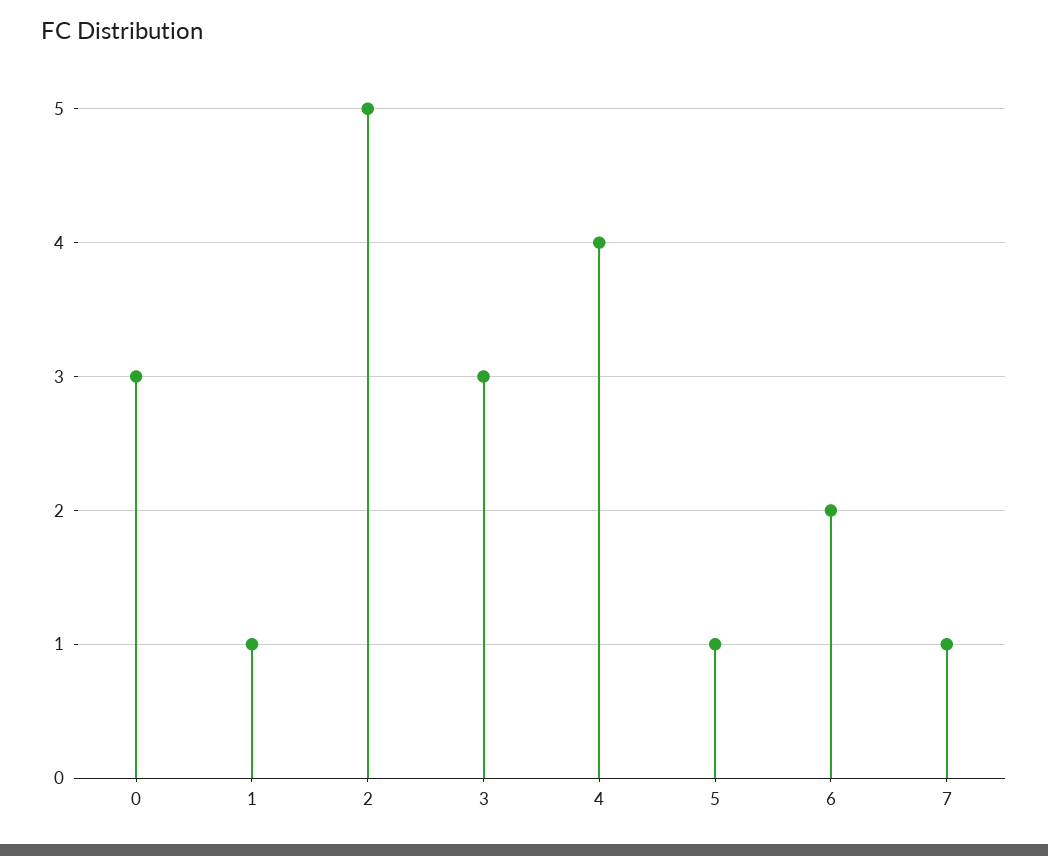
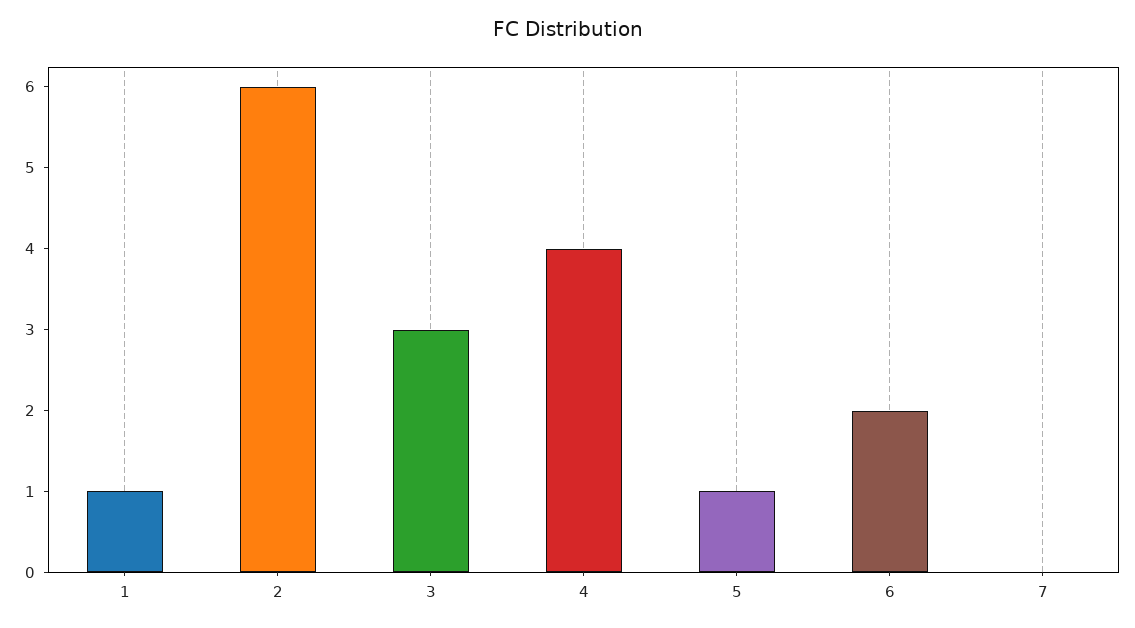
  {
-   "0": 3,
    "1": 1,
-   "2": 5,
+   "2": 6,
    "3": 3,
    "4": 4,
    "5": 1,
    "6": 2,
-   "7": 1
+   "7": 0
  }

